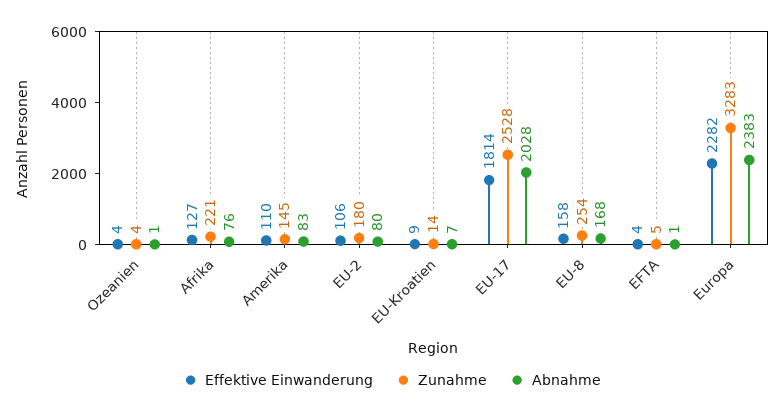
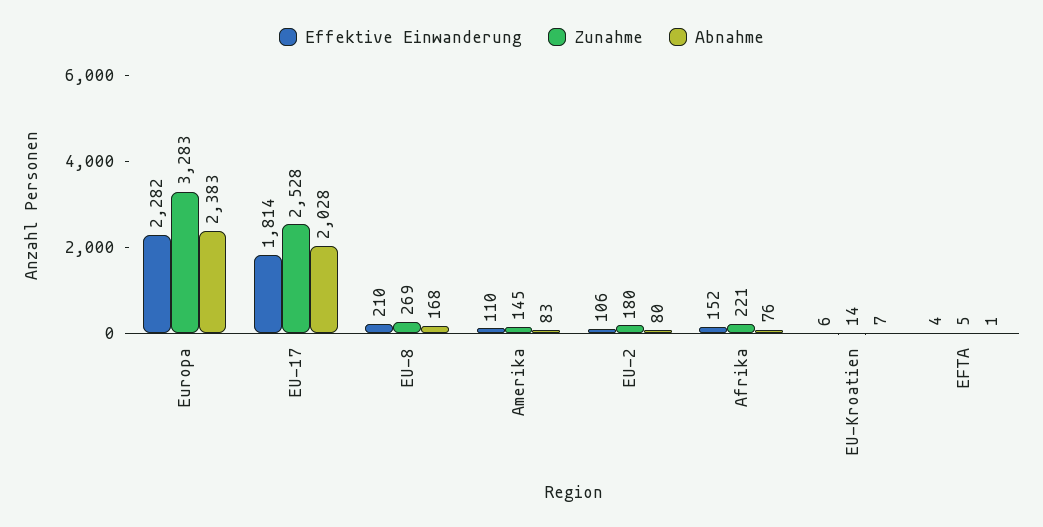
  {
    "Effektive Einwanderung": {
-     "Ozeanien": 4,
-     "Afrika": 127,
+     "Afrika": 152,
      "Amerika": 110,
      "EU-2": 106,
-     "EU-Kroatien": 9,
+     "EU-Kroatien": 6,
      "EU-17": 1814,
-     "EU-8": 158,
+     "EU-8": 210,
      "EFTA": 4,
      "Europa": 2282
    },
    "Zunahme": {
-     "Ozeanien": 4,
      "Afrika": 221,
      "Amerika": 145,
      "EU-2": 180,
      "EU-Kroatien": 14,
      "EU-17": 2528,
-     "EU-8": 254,
+     "EU-8": 269,
      "EFTA": 5,
      "Europa": 3283
    },
    "Abnahme": {
-     "Ozeanien": 1,
      "Afrika": 76,
      "Amerika": 83,
      "EU-2": 80,
      "EU-Kroatien": 7,
      "EU-17": 2028,
      "EU-8": 168,
      "EFTA": 1,
      "Europa": 2383
    }
  }

